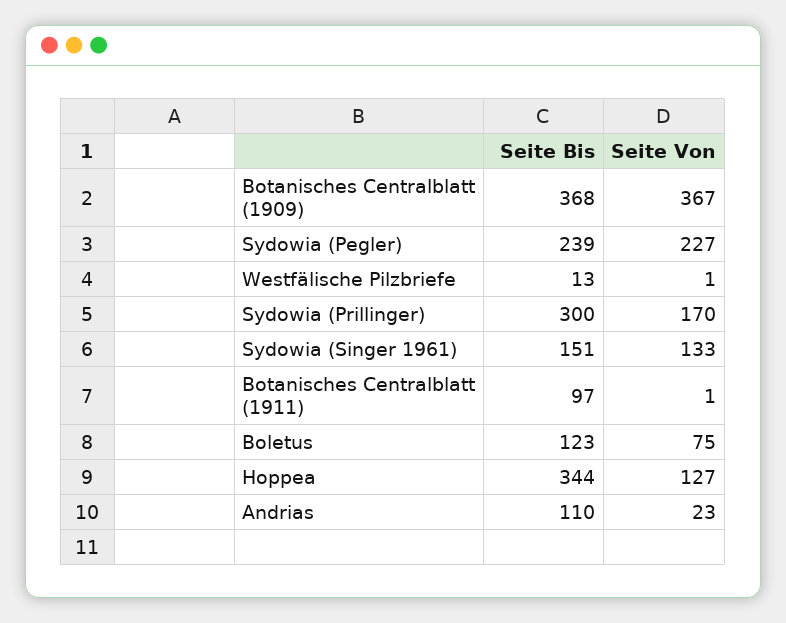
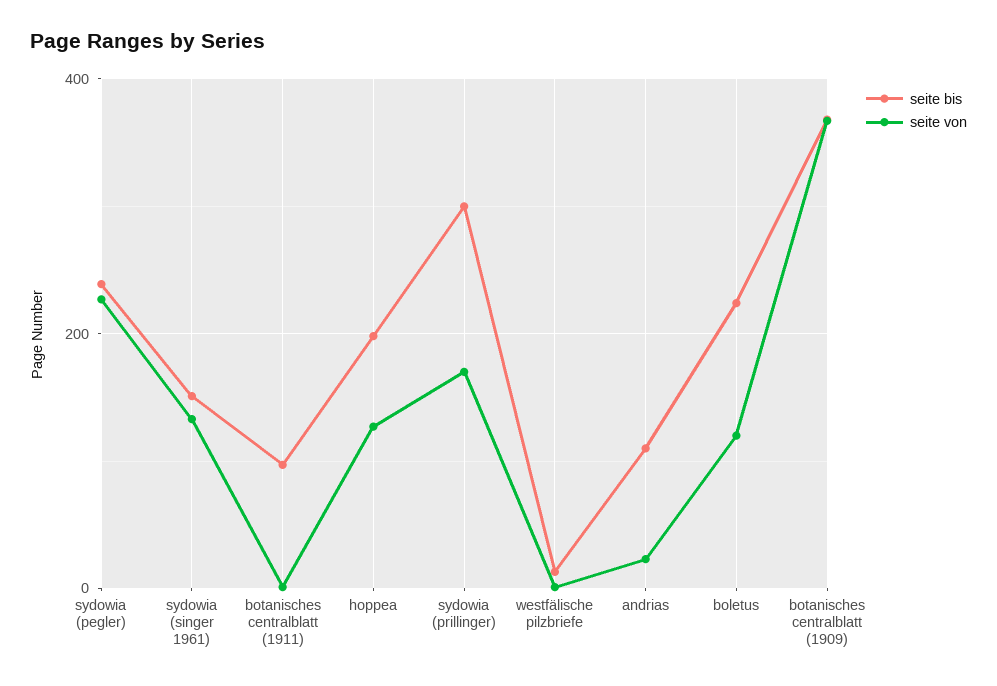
  {
    "Seite Bis": {
      "Botanisches Centralblatt (1909)": 368,
      "Sydowia (Pegler)": 239,
      "Westfälische Pilzbriefe": 13,
      "Sydowia (Prillinger)": 300,
      "Sydowia (Singer 1961)": 151,
      "Botanisches Centralblatt (1911)": 97,
-     "Boletus": 123,
+     "Boletus": 220,
-     "Hoppea": 344,
+     "Hoppea": 200,
      "Andrias": 110
    },
    "Seite Von": {
      "Botanisches Centralblatt (1909)": 367,
      "Sydowia (Pegler)": 227,
      "Westfälische Pilzbriefe": 1,
      "Sydowia (Prillinger)": 170,
      "Sydowia (Singer 1961)": 133,
      "Botanisches Centralblatt (1911)": 1,
-     "Boletus": 75,
+     "Boletus": 120,
      "Hoppea": 127,
      "Andrias": 23
    }
  }

